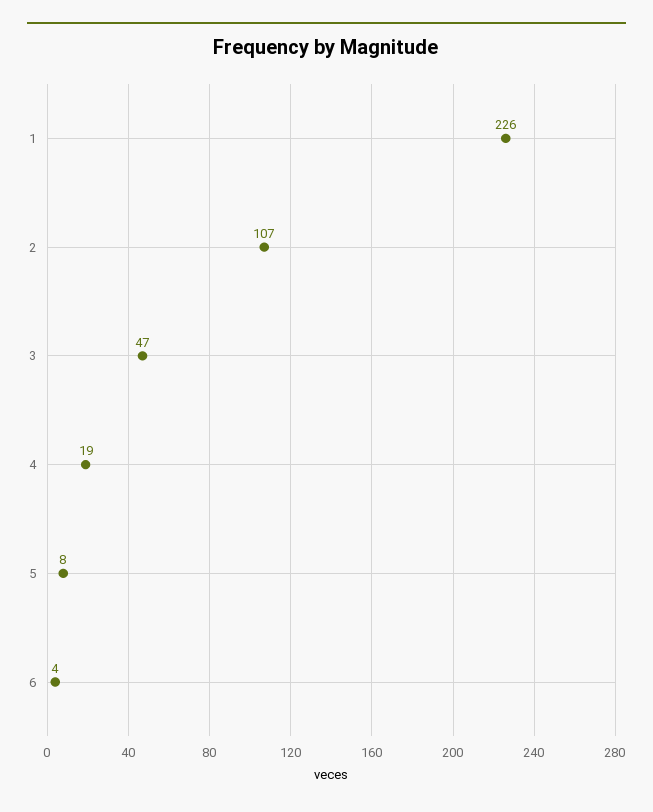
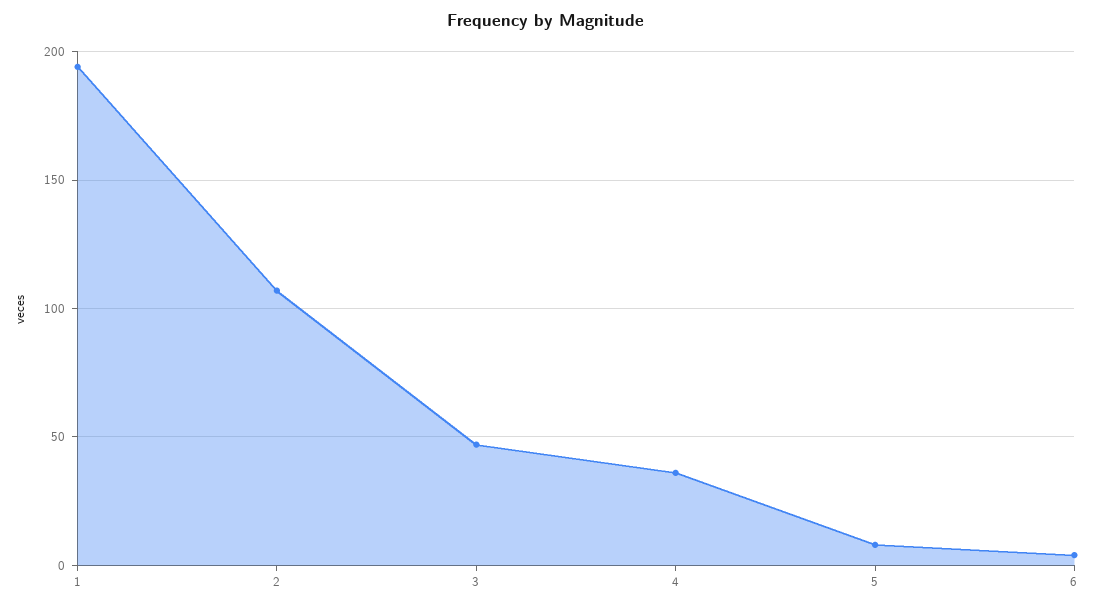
  {
-   "1": 226,
+   "1": 195,
    "2": 107,
    "3": 47,
-   "4": 19,
+   "4": 35,
    "5": 8,
    "6": 4
  }

